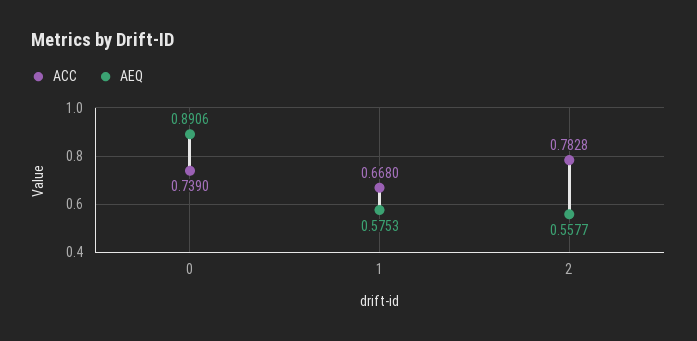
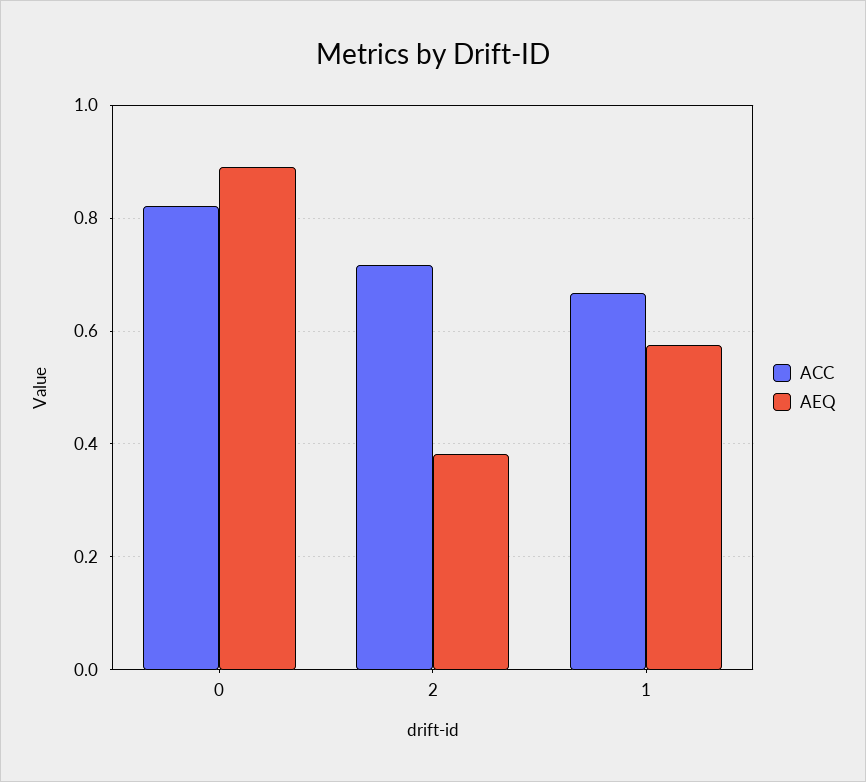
  {
    "ACC": {
-     "0": 0.739,
+     "0": 0.82,
      "1": 0.668,
-     "2": 0.7828
+     "2": 0.72
    },
    "AEQ": {
      "0": 0.8906,
      "1": 0.5753,
-     "2": 0.5577
+     "2": 0.38
    }
  }

